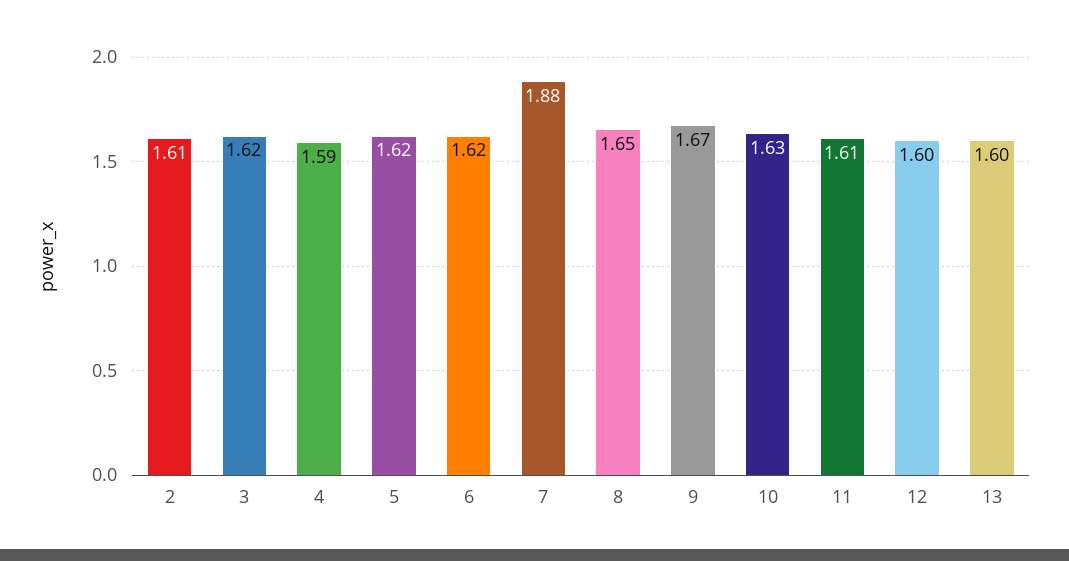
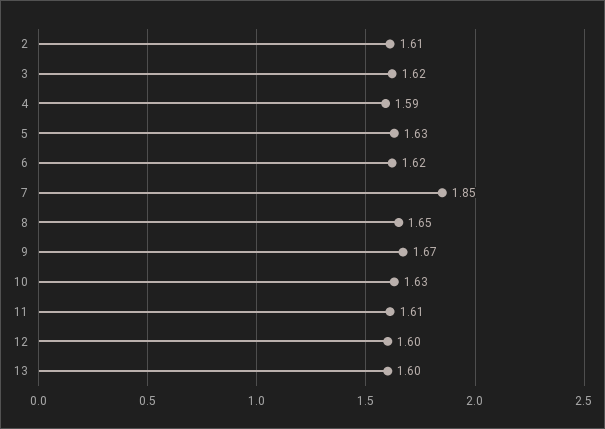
  {
    "2": 1.61,
    "3": 1.62,
    "4": 1.59,
-   "5": 1.62,
+   "5": 1.63,
    "6": 1.62,
-   "7": 1.88,
+   "7": 1.85,
    "8": 1.65,
    "9": 1.67,
    "10": 1.63,
    "11": 1.61,
    "12": 1.6,
    "13": 1.6
  }

